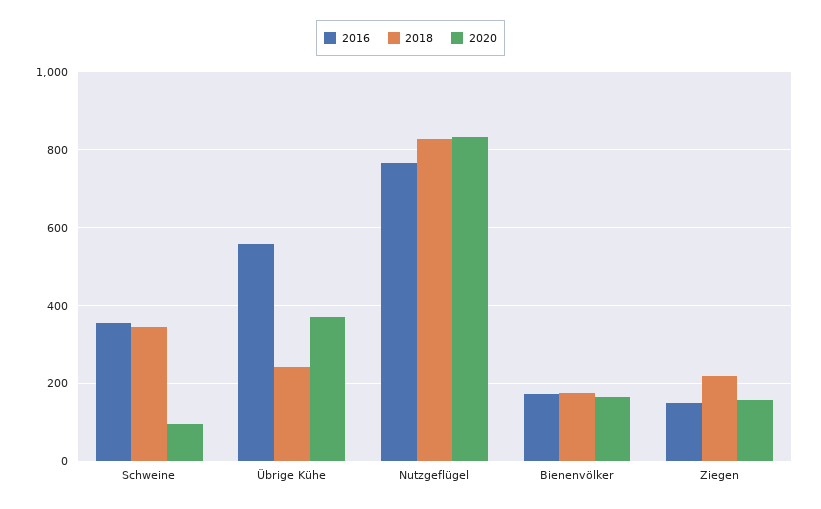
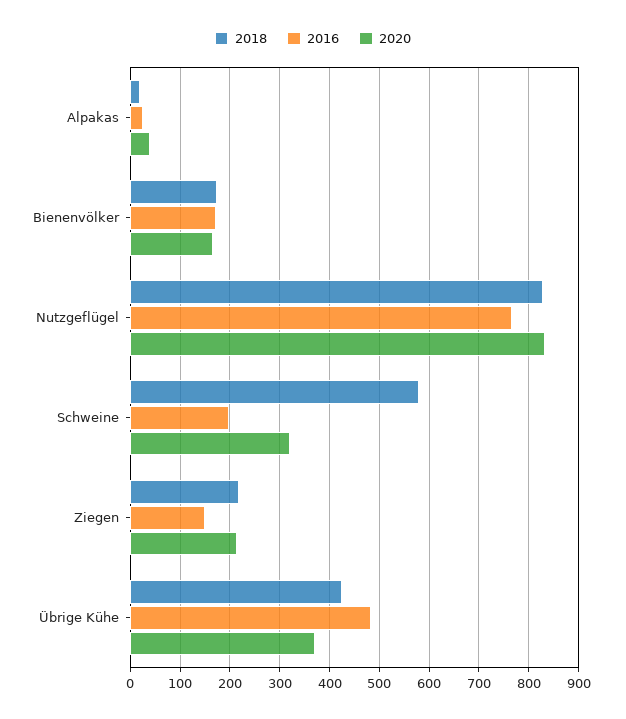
  {
    "2016": {
-     "Schweine": 360,
+     "Schweine": 200,
-     "Übrige Kühe": 560,
+     "Übrige Kühe": 480,
      "Nutzgeflügel": 760,
      "Bienenvölker": 180,
-     "Ziegen": 140
+     "Ziegen": 140,
+     "Alpakas": 20
    },
    "2018": {
-     "Schweine": 340,
+     "Schweine": 580,
-     "Übrige Kühe": 240,
+     "Übrige Kühe": 420,
      "Nutzgeflügel": 820,
      "Bienenvölker": 180,
-     "Ziegen": 220
+     "Ziegen": 220,
+     "Alpakas": 20
    },
    "2020": {
-     "Schweine": 100,
+     "Schweine": 320,
      "Übrige Kühe": 380,
      "Nutzgeflügel": 840,
      "Bienenvölker": 160,
-     "Ziegen": 160
+     "Ziegen": 220,
+     "Alpakas": 40
    }
  }

